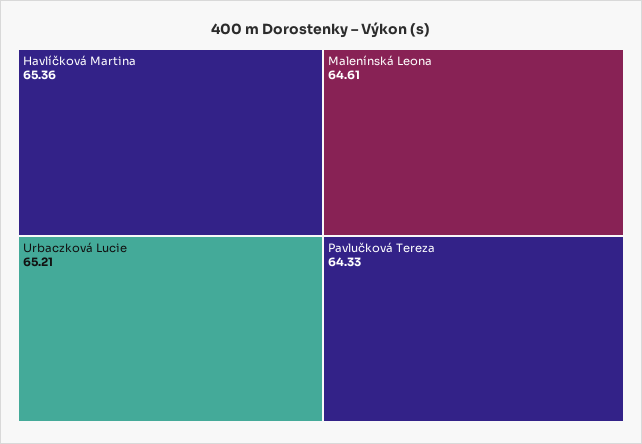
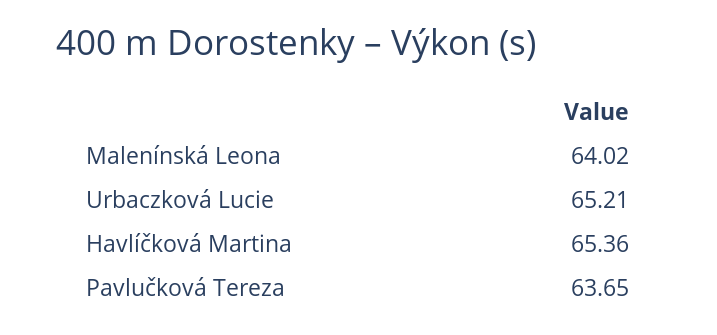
  {
    "Havlíčková Martina": 65.36,
    "Urbaczková Lucie": 65.21,
-   "Malenínská Leona": 64.61,
+   "Malenínská Leona": 64.02,
-   "Pavlučková Tereza": 64.33
+   "Pavlučková Tereza": 63.65
  }

